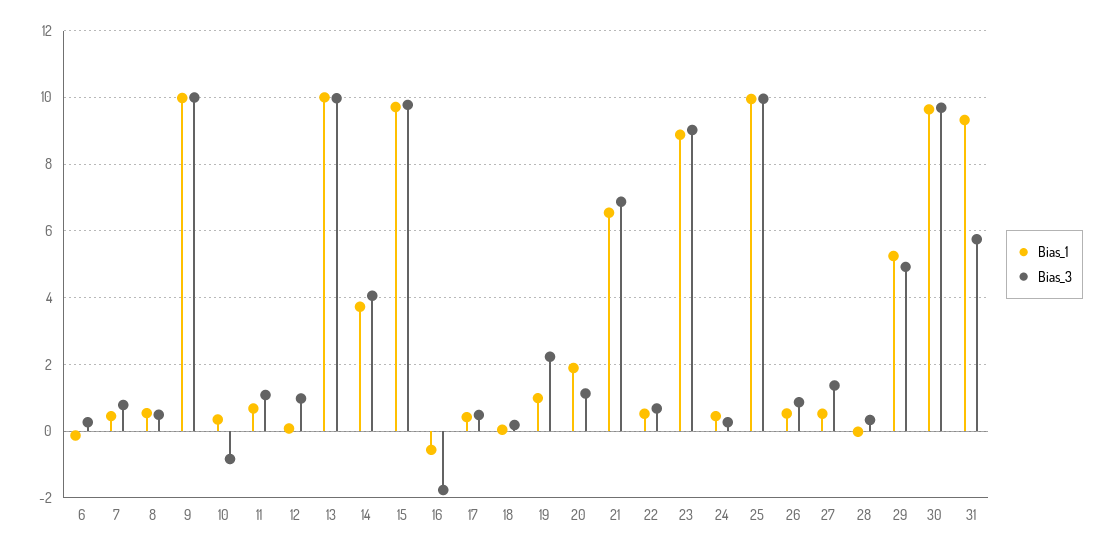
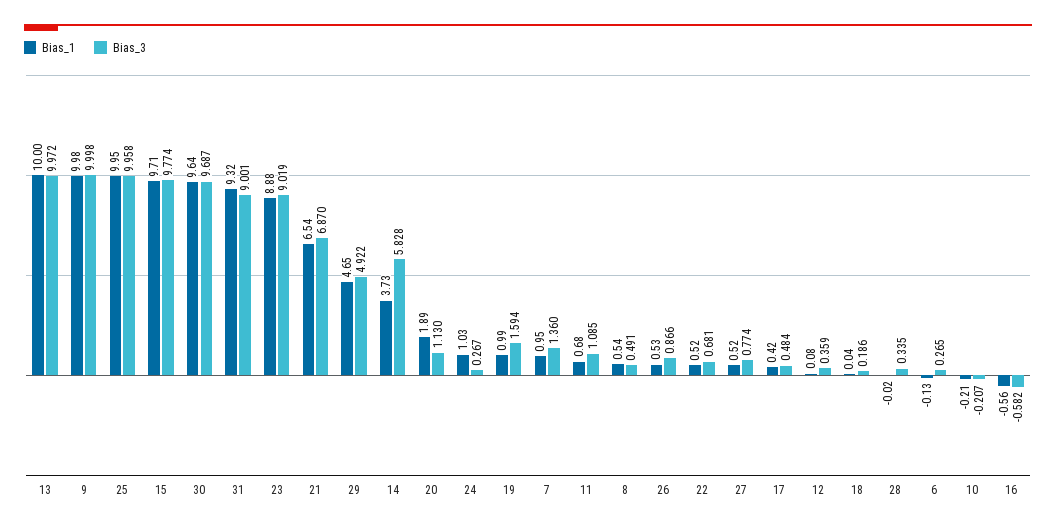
  {
    "Bias_1": {
      "6": -0.13,
-     "7": 0.4,
+     "7": 0.95,
      "8": 0.54,
      "9": 9.98,
-     "10": 0.4,
+     "10": -0.21,
      "11": 0.68,
      "12": 0.08,
      "13": 10,
      "14": 3.73,
      "15": 9.71,
      "16": -0.56,
      "17": 0.42,
      "18": 0.04,
      "19": 0.99,
      "20": 1.89,
      "21": 6.54,
      "22": 0.52,
      "23": 8.88,
-     "24": 0.4,
+     "24": 1.03,
      "25": 9.95,
      "26": 0.53,
      "27": 0.52,
      "28": -0.02,
-     "29": 5.2,
+     "29": 4.65,
      "30": 9.64,
      "31": 9.32
    },
    "Bias_3": {
      "6": 0.265,
-     "7": 0.8,
+     "7": 1.36,
      "8": 0.491,
      "9": 9.998,
-     "10": -0.8,
+     "10": -0.207,
      "11": 1.085,
-     "12": 1,
+     "12": 0.359,
      "13": 9.972,
-     "14": 4,
+     "14": 5.828,
      "15": 9.774,
-     "16": -1.8,
+     "16": -0.582,
      "17": 0.484,
      "18": 0.186,
-     "19": 2.2,
+     "19": 1.594,
      "20": 1.13,
      "21": 6.87,
      "22": 0.681,
      "23": 9.019,
      "24": 0.267,
      "25": 9.958,
      "26": 0.866,
-     "27": 1.4,
+     "27": 0.774,
      "28": 0.335,
      "29": 4.922,
      "30": 9.687,
-     "31": 5.8
+     "31": 9.001
    }
  }

